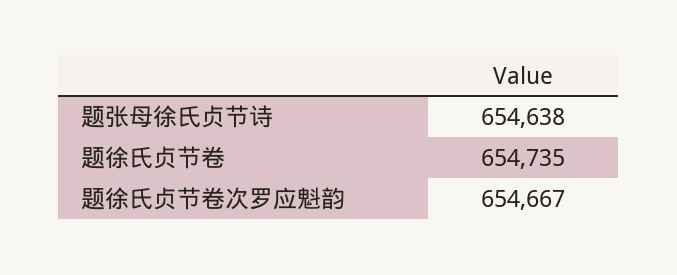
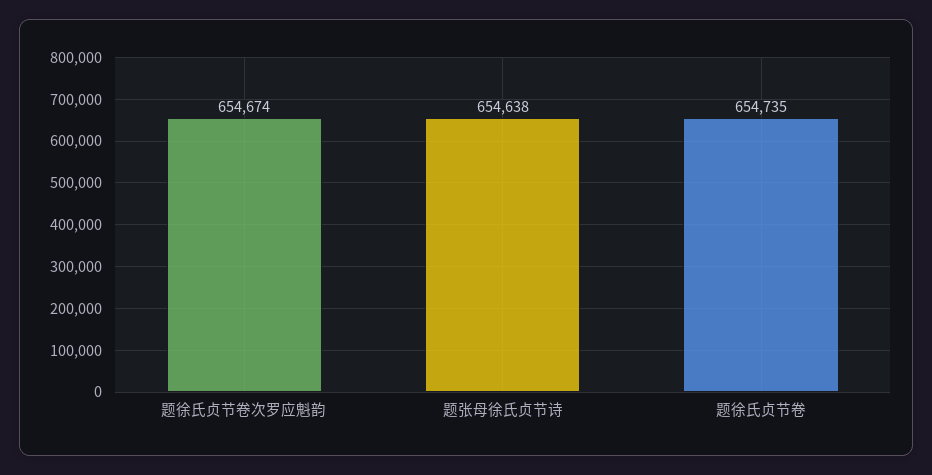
  {
    "题张母徐氏贞节诗": 654638,
    "题徐氏贞节卷": 654735,
-   "题徐氏贞节卷次罗应魁韵": 654667
+   "题徐氏贞节卷次罗应魁韵": 654674
  }

